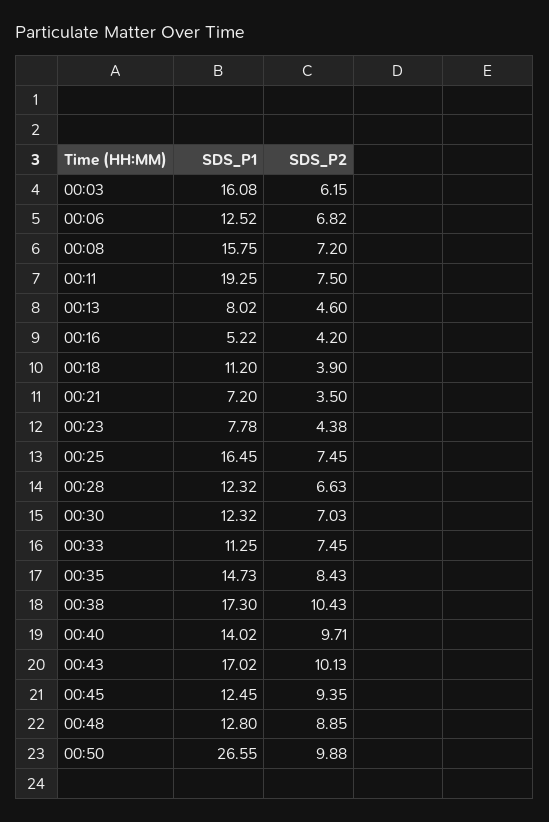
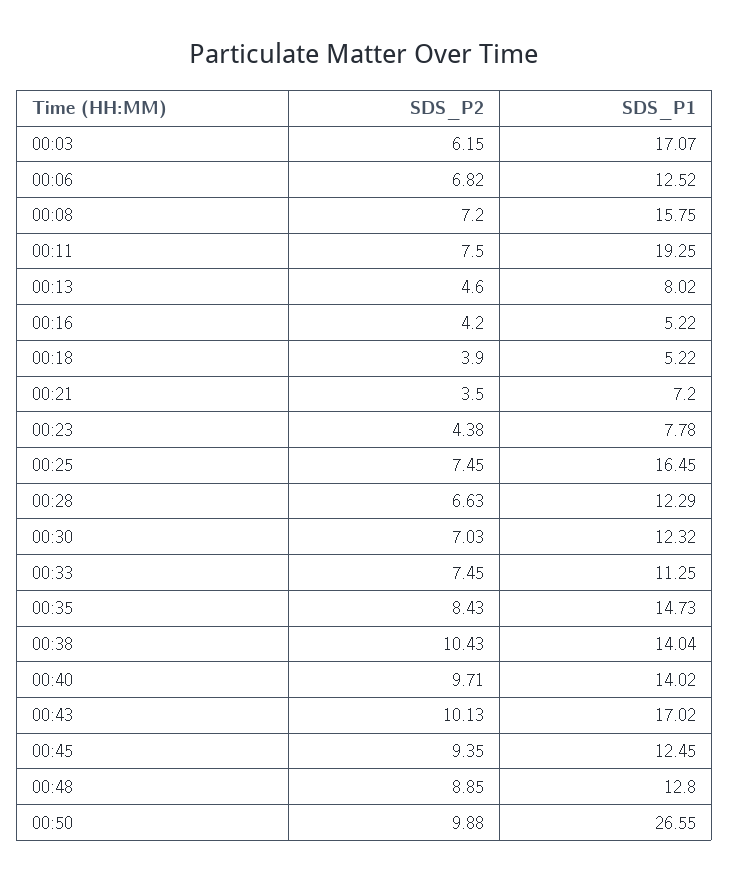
  {
    "SDS_P1": {
-     "00:03": 16.08,
+     "00:03": 17.07,
      "00:06": 12.52,
      "00:08": 15.75,
      "00:11": 19.25,
      "00:13": 8.02,
      "00:16": 5.22,
-     "00:18": 11.2,
+     "00:18": 5.22,
      "00:21": 7.2,
      "00:23": 7.78,
      "00:25": 16.45,
-     "00:28": 12.32,
+     "00:28": 12.29,
      "00:30": 12.32,
      "00:33": 11.25,
      "00:35": 14.73,
-     "00:38": 17.3,
+     "00:38": 14.04,
      "00:40": 14.02,
      "00:43": 17.02,
      "00:45": 12.45,
      "00:48": 12.8,
      "00:50": 26.55
    },
    "SDS_P2": {
      "00:03": 6.15,
      "00:06": 6.82,
      "00:08": 7.2,
      "00:11": 7.5,
      "00:13": 4.6,
      "00:16": 4.2,
      "00:18": 3.9,
      "00:21": 3.5,
      "00:23": 4.38,
      "00:25": 7.45,
      "00:28": 6.63,
      "00:30": 7.03,
      "00:33": 7.45,
      "00:35": 8.43,
      "00:38": 10.43,
      "00:40": 9.71,
      "00:43": 10.13,
      "00:45": 9.35,
      "00:48": 8.85,
      "00:50": 9.88
    }
  }

